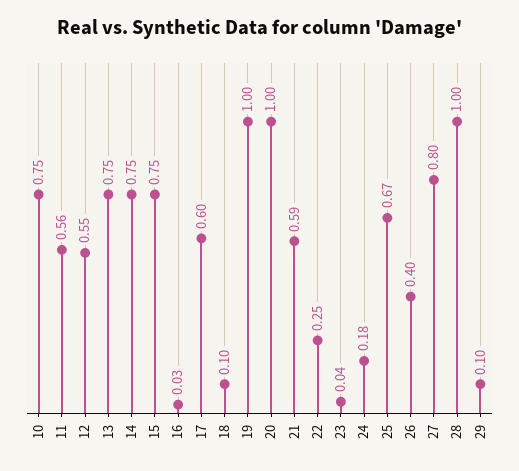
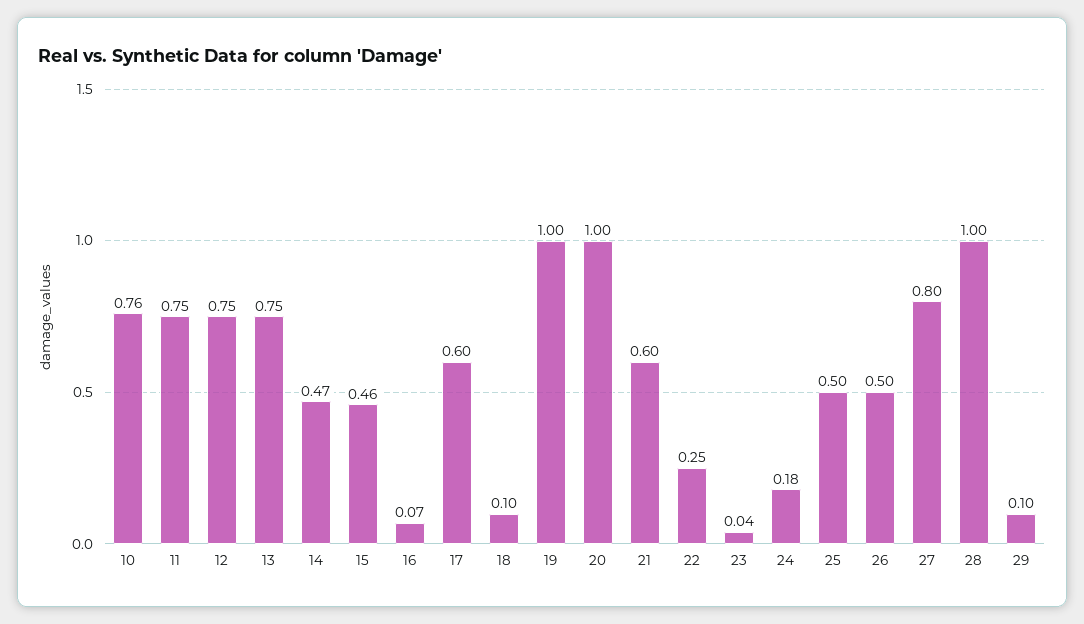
  {
-   "10": 0.75,
+   "10": 0.76,
-   "11": 0.56,
+   "11": 0.75,
-   "12": 0.55,
+   "12": 0.75,
    "13": 0.75,
-   "14": 0.75,
+   "14": 0.47,
-   "15": 0.75,
+   "15": 0.46,
-   "16": 0.03,
+   "16": 0.07,
    "17": 0.6,
    "18": 0.1,
    "19": 1,
    "20": 1,
-   "21": 0.59,
+   "21": 0.6,
    "22": 0.25,
    "23": 0.04,
    "24": 0.18,
-   "25": 0.67,
+   "25": 0.5,
-   "26": 0.4,
+   "26": 0.5,
    "27": 0.8,
    "28": 1,
    "29": 0.1
  }

